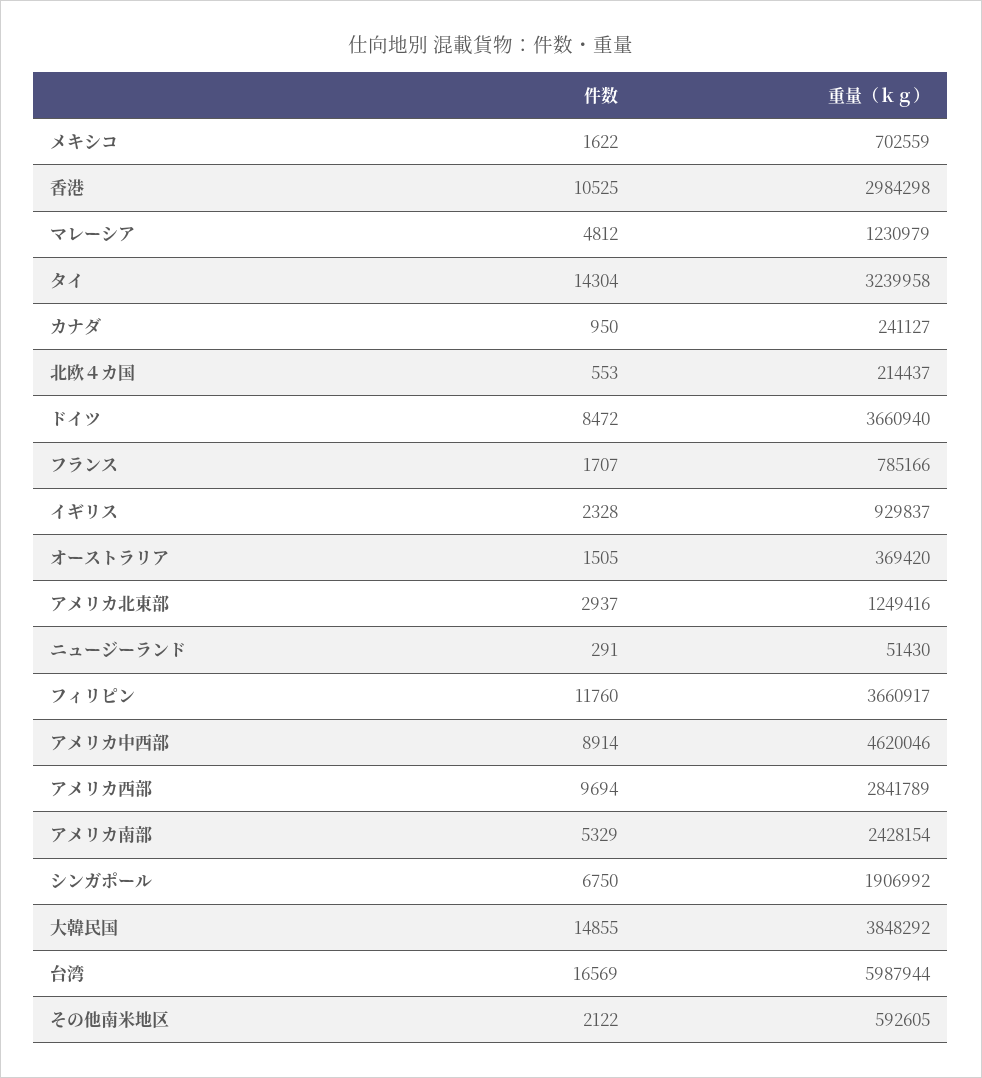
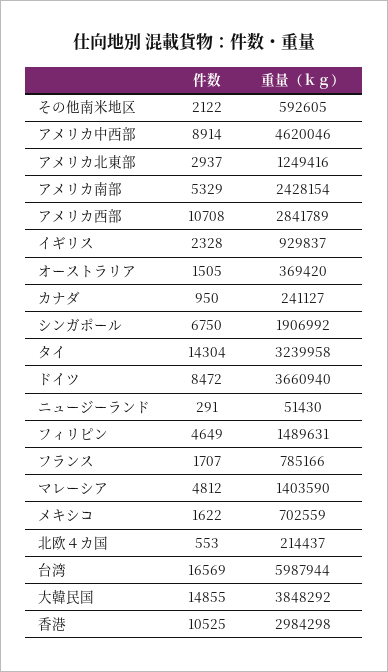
  {
    "件数": {
      "メキシコ": 1622,
      "香港": 10525,
      "マレーシア": 4812,
      "タイ": 14304,
      "カナダ": 950,
      "北欧４カ国": 553,
      "ドイツ": 8472,
      "フランス": 1707,
      "イギリス": 2328,
      "オーストラリア": 1505,
      "アメリカ北東部": 2937,
      "ニュージーランド": 291,
-     "フィリピン": 11760,
+     "フィリピン": 4649,
      "アメリカ中西部": 8914,
-     "アメリカ西部": 9694,
+     "アメリカ西部": 10708,
      "アメリカ南部": 5329,
      "シンガポール": 6750,
      "大韓民国": 14855,
      "台湾": 16569,
      "その他南米地区": 2122
    },
    "重量（ｋｇ）": {
      "メキシコ": 702559,
      "香港": 2984298,
-     "マレーシア": 1230979,
+     "マレーシア": 1403590,
      "タイ": 3239958,
      "カナダ": 241127,
      "北欧４カ国": 214437,
      "ドイツ": 3660940,
      "フランス": 785166,
      "イギリス": 929837,
      "オーストラリア": 369420,
      "アメリカ北東部": 1249416,
      "ニュージーランド": 51430,
-     "フィリピン": 3660917,
+     "フィリピン": 1489631,
      "アメリカ中西部": 4620046,
      "アメリカ西部": 2841789,
      "アメリカ南部": 2428154,
      "シンガポール": 1906992,
      "大韓民国": 3848292,
      "台湾": 5987944,
      "その他南米地区": 592605
    }
  }

